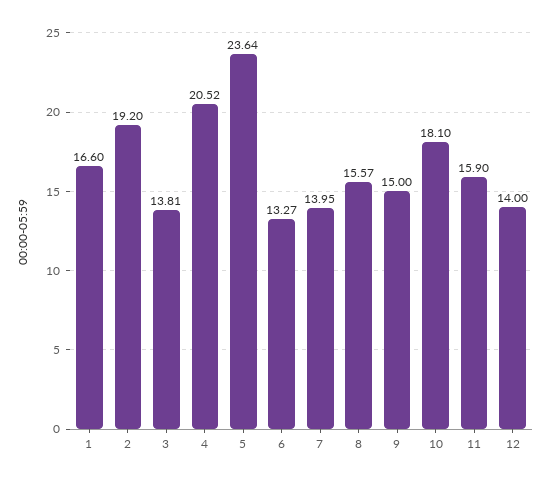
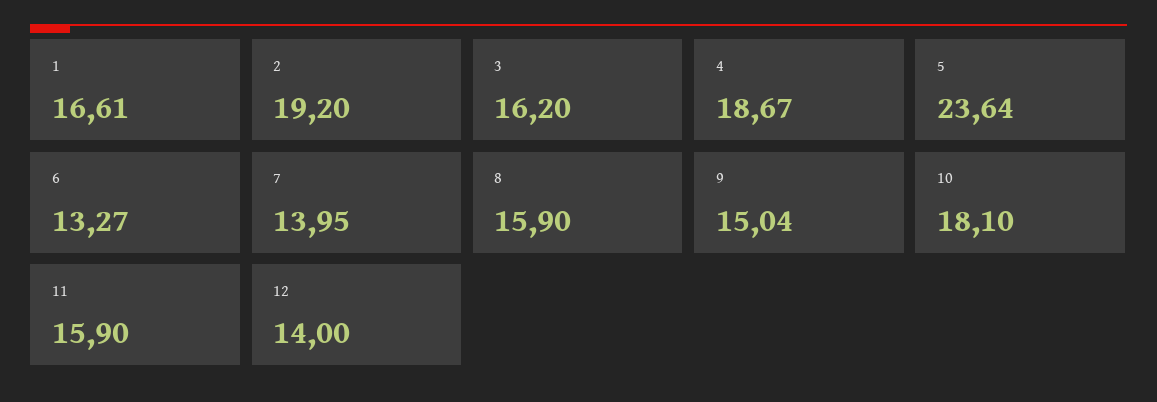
  {
-   "1": 16.6,
+   "1": 16.61,
    "2": 19.2,
-   "3": 13.81,
+   "3": 16.2,
-   "4": 20.52,
+   "4": 18.67,
    "5": 23.64,
    "6": 13.27,
    "7": 13.95,
-   "8": 15.57,
+   "8": 15.9,
-   "9": 15,
+   "9": 15.04,
    "10": 18.1,
    "11": 15.9,
    "12": 14
  }

